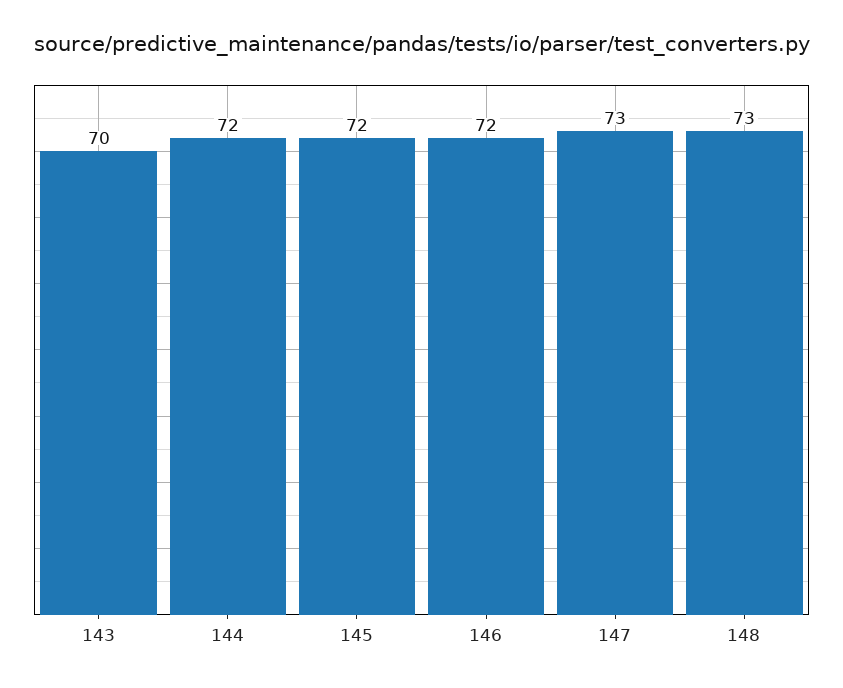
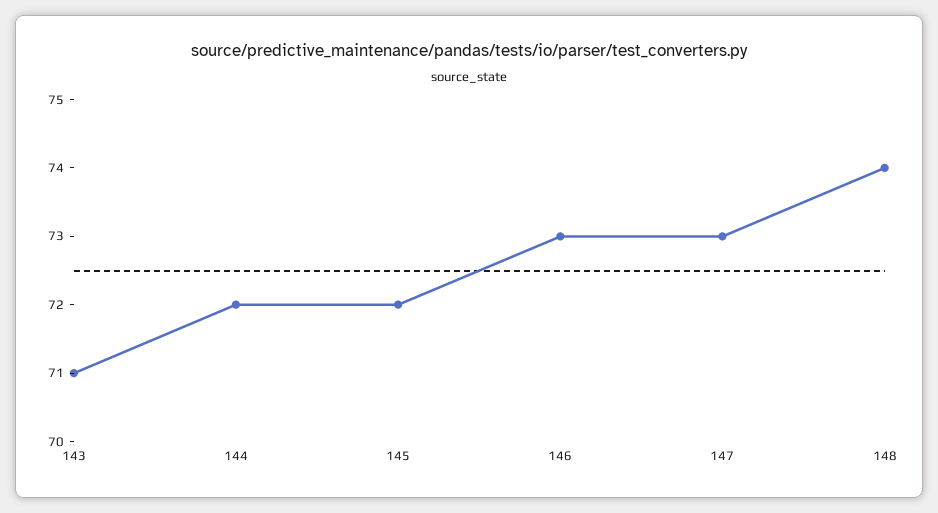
  {
-   "143": 70,
+   "143": 71,
    "144": 72,
    "145": 72,
-   "146": 72,
+   "146": 73,
    "147": 73,
-   "148": 73
+   "148": 74
  }

